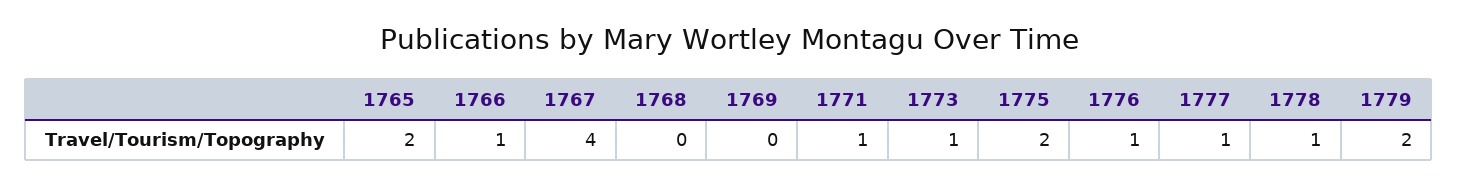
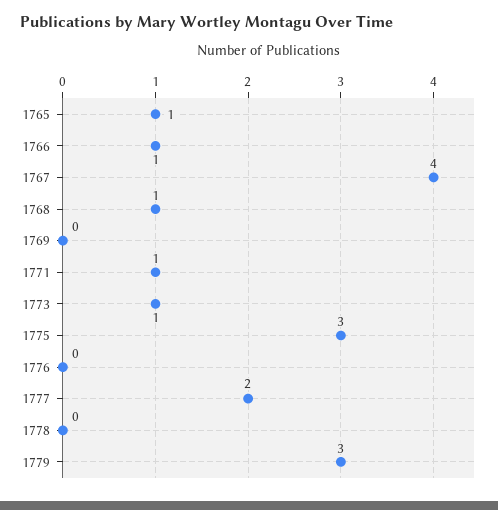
  {
-   "1765": 2,
+   "1765": 1,
    "1766": 1,
    "1767": 4,
-   "1768": 0,
+   "1768": 1,
    "1769": 0,
    "1771": 1,
    "1773": 1,
-   "1775": 2,
+   "1775": 3,
-   "1776": 1,
+   "1776": 0,
-   "1777": 1,
+   "1777": 2,
-   "1778": 1,
+   "1778": 0,
-   "1779": 2
+   "1779": 3
  }

